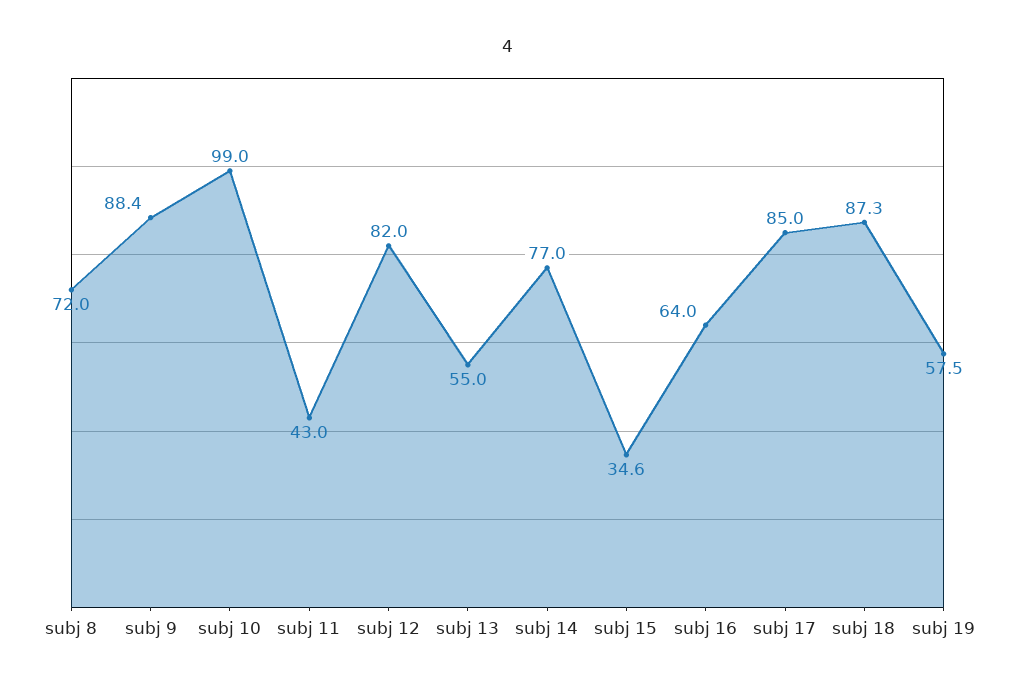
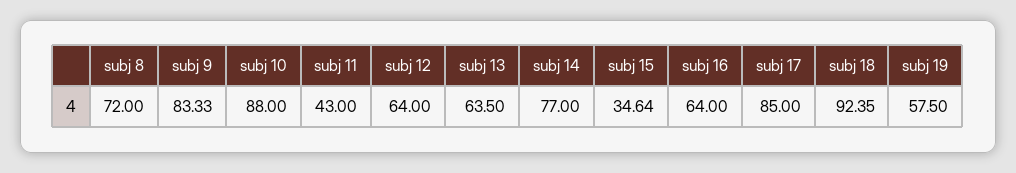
  {
    "subj 8": 72,
-   "subj 9": 88.4,
+   "subj 9": 83.33,
-   "subj 10": 99,
+   "subj 10": 88,
    "subj 11": 43,
-   "subj 12": 82,
+   "subj 12": 64,
-   "subj 13": 55,
+   "subj 13": 63.5,
    "subj 14": 77,
    "subj 15": 34.64,
    "subj 16": 64,
    "subj 17": 85,
-   "subj 18": 87.3,
+   "subj 18": 92.35,
    "subj 19": 57.5
  }

